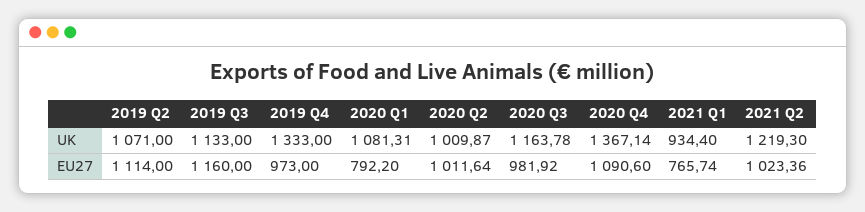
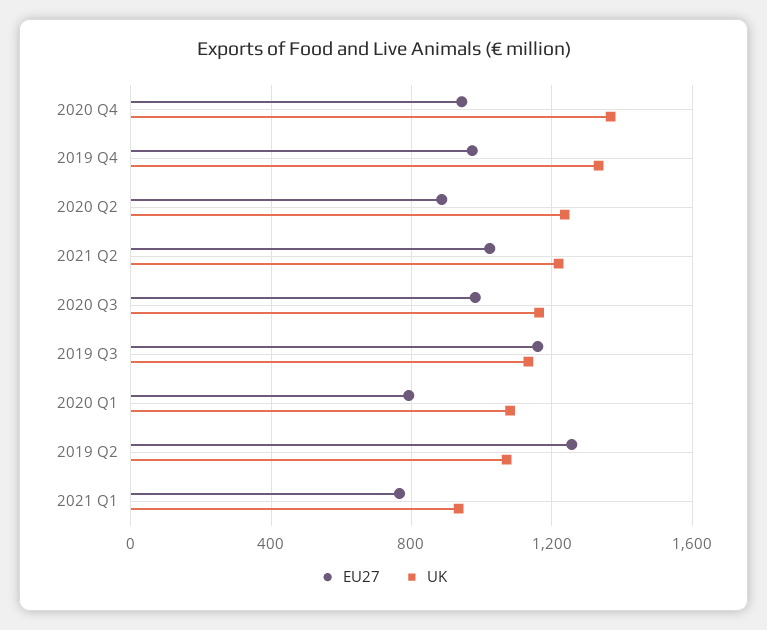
  {
    "UK": {
      "2019 Q2": 1071,
      "2019 Q3": 1133,
      "2019 Q4": 1333,
      "2020 Q1": 1081.31,
-     "2020 Q2": 1009.87,
+     "2020 Q2": 1250,
      "2020 Q3": 1163.78,
      "2020 Q4": 1367.14,
      "2021 Q1": 934.4,
      "2021 Q2": 1219.3
    },
    "EU27": {
-     "2019 Q2": 1114,
+     "2019 Q2": 1250,
      "2019 Q3": 1160,
      "2019 Q4": 973,
      "2020 Q1": 792.2,
-     "2020 Q2": 1011.64,
+     "2020 Q2": 900,
      "2020 Q3": 981.92,
-     "2020 Q4": 1090.6,
+     "2020 Q4": 950,
      "2021 Q1": 765.74,
      "2021 Q2": 1023.36
    }
  }

